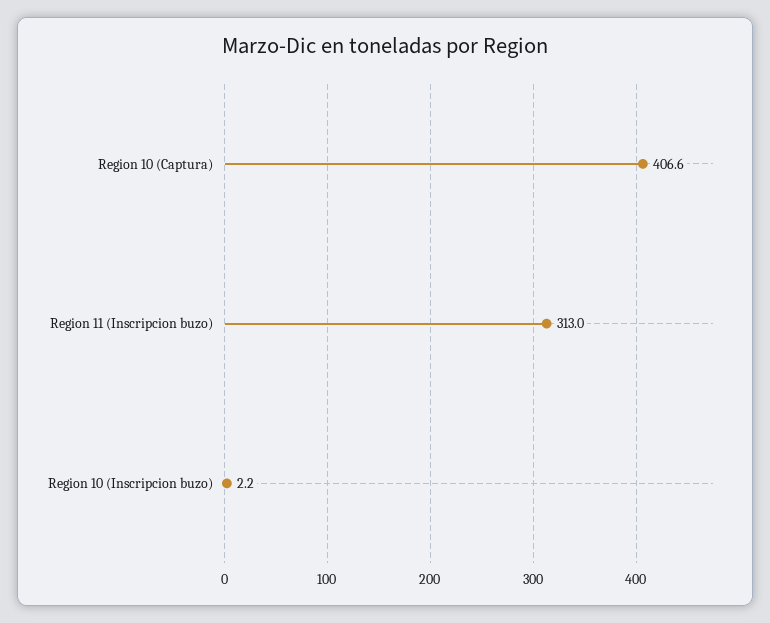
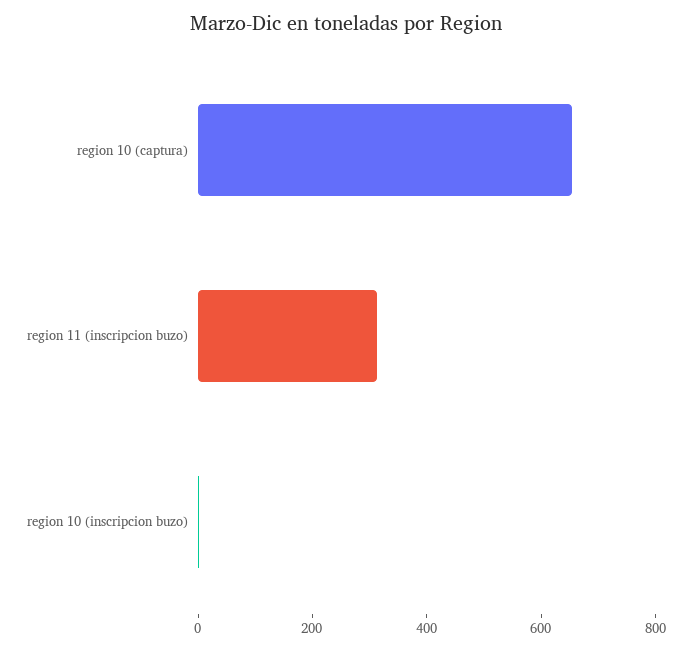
  {
-   "Region 10 (Captura)": 406.6,
+   "Region 10 (Captura)": 650,
    "Region 11 (Inscripcion buzo)": 313,
    "Region 10 (Inscripcion buzo)": 2.2
  }

